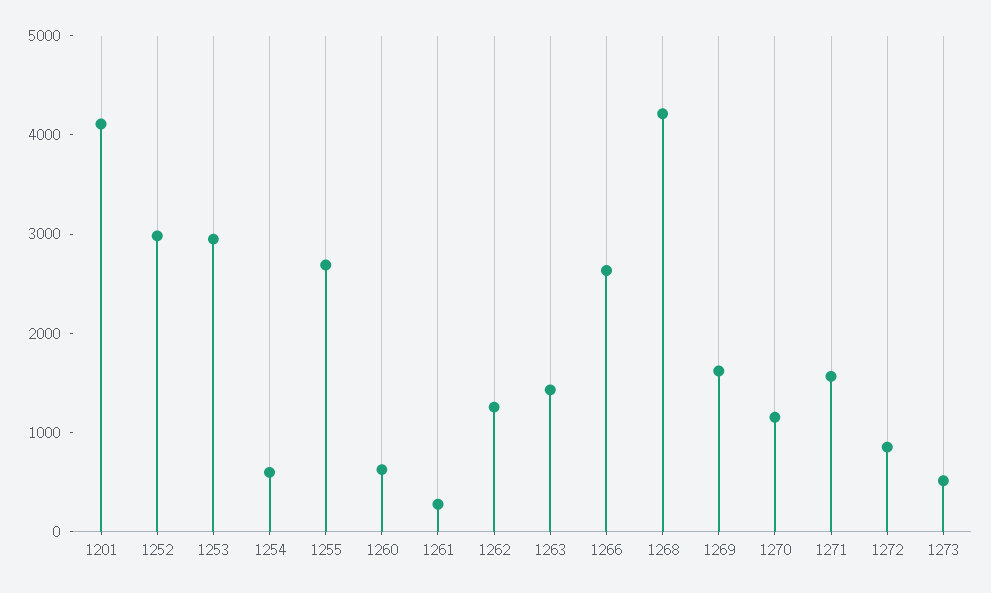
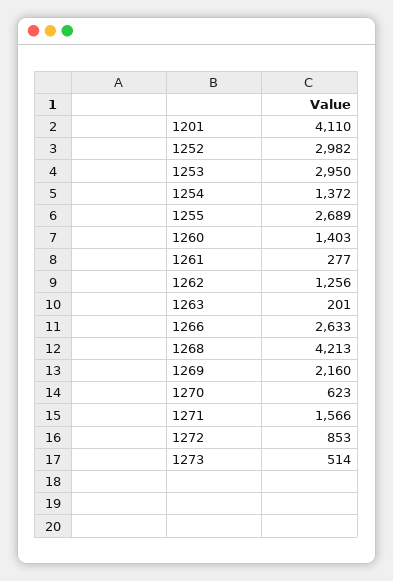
  {
    "1201": 4110,
    "1252": 2982,
    "1253": 2950,
-   "1254": 600,
+   "1254": 1372,
    "1255": 2689,
-   "1260": 600,
+   "1260": 1403,
    "1261": 277,
    "1262": 1256,
-   "1263": 1400,
+   "1263": 201,
    "1266": 2633,
    "1268": 4213,
-   "1269": 1600,
+   "1269": 2160,
-   "1270": 1200,
+   "1270": 623,
    "1271": 1566,
    "1272": 853,
    "1273": 514
  }

